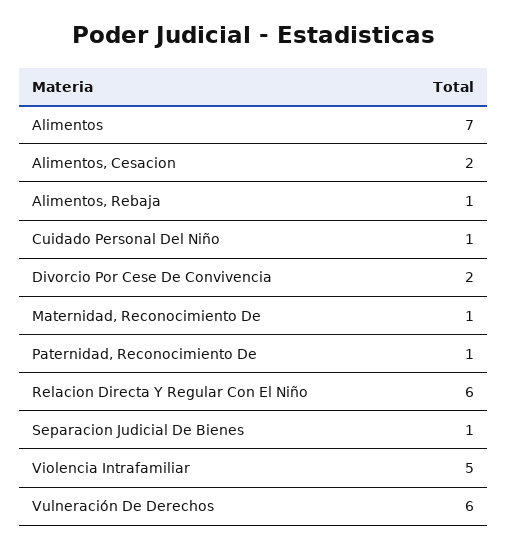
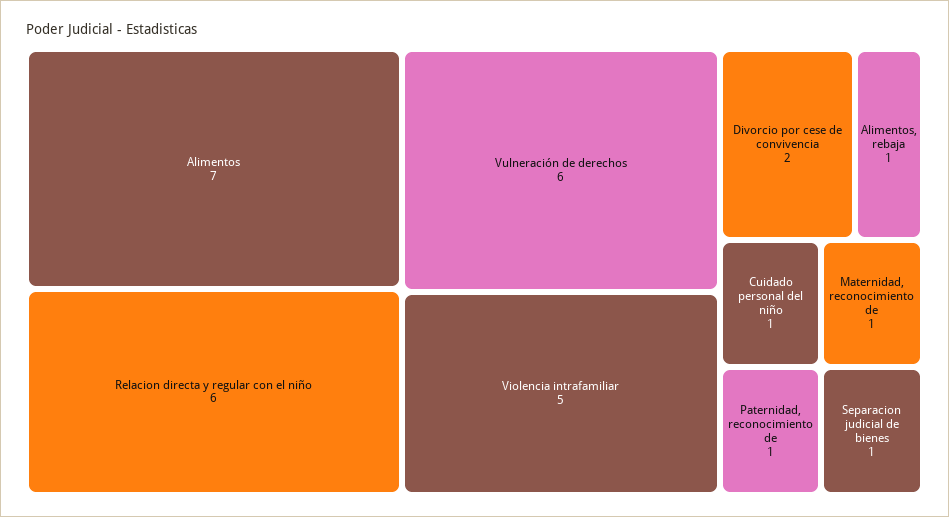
  {
    "Alimentos": 7,
-   "Alimentos, Cesacion": 2,
    "Alimentos, Rebaja": 1,
    "Cuidado Personal Del Niño": 1,
    "Divorcio Por Cese De Convivencia": 2,
    "Maternidad, Reconocimiento De": 1,
    "Paternidad, Reconocimiento De": 1,
    "Relacion Directa Y Regular Con El Niño": 6,
    "Separacion Judicial De Bienes": 1,
    "Violencia Intrafamiliar": 5,
    "Vulneración De Derechos": 6
  }

